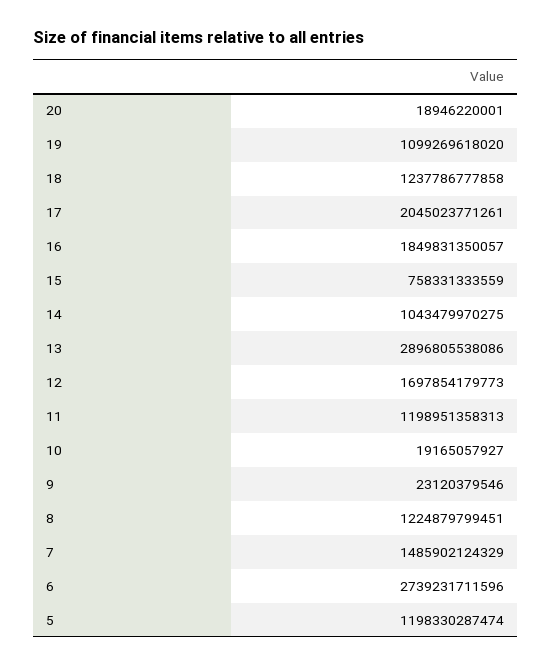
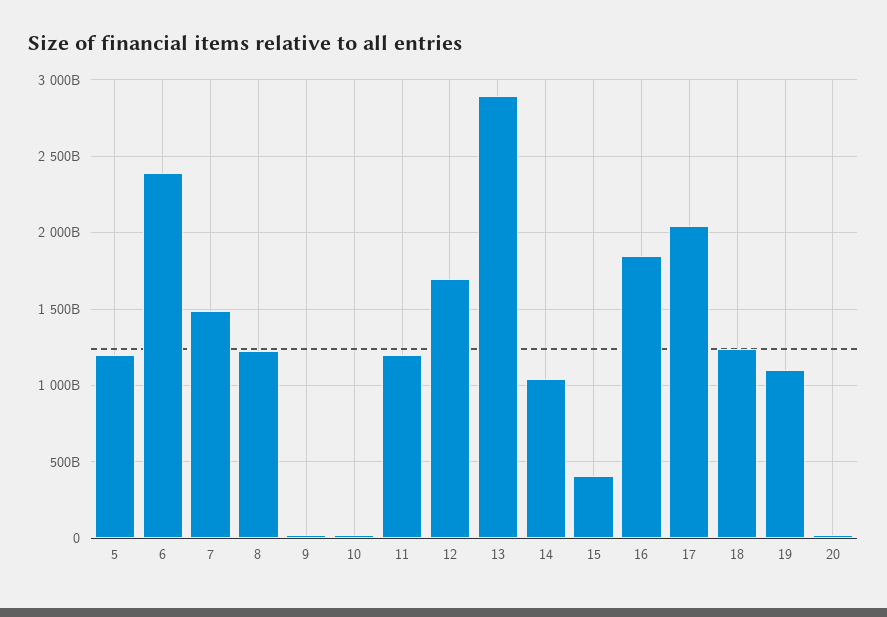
  {
    "20": 18946220001,
    "19": 1099269618020,
    "18": 1237786777858,
    "17": 2045023771261,
    "16": 1849831350057,
-   "15": 758331333559,
+   "15": 400000000000,
    "14": 1043479970275,
    "13": 2896805538086,
    "12": 1697854179773,
    "11": 1198951358313,
    "10": 19165057927,
    "9": 23120379546,
    "8": 1224879799451,
    "7": 1485902124329,
-   "6": 2739231711596,
+   "6": 2400000000000,
    "5": 1198330287474
  }

